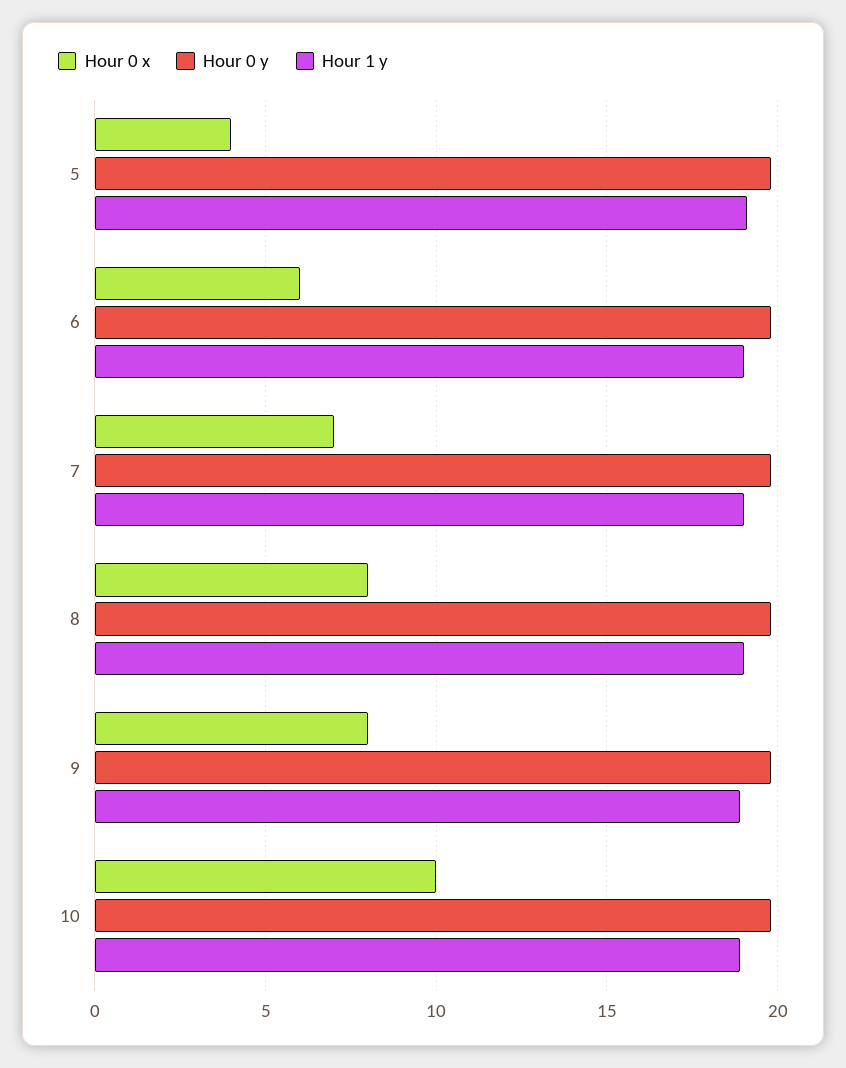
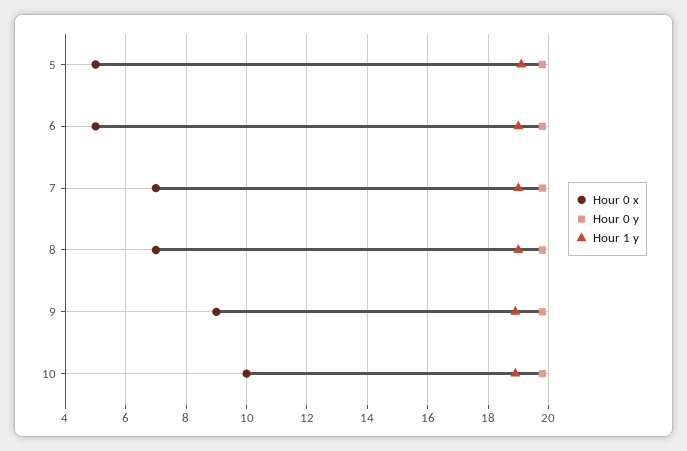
  {
    "Hour 0 x": {
-     "5": 4,
+     "5": 5,
-     "6": 6,
+     "6": 5,
      "7": 7,
-     "8": 8,
+     "8": 7,
-     "9": 8,
+     "9": 9,
      "10": 10
    },
    "Hour 0 y": {
      "5": 20,
      "6": 20,
      "7": 20,
      "8": 20,
      "9": 20,
      "10": 20
    },
    "Hour 1 y": {
      "5": 19,
      "6": 19,
      "7": 19,
      "8": 19,
      "9": 19,
      "10": 19
    }
  }

